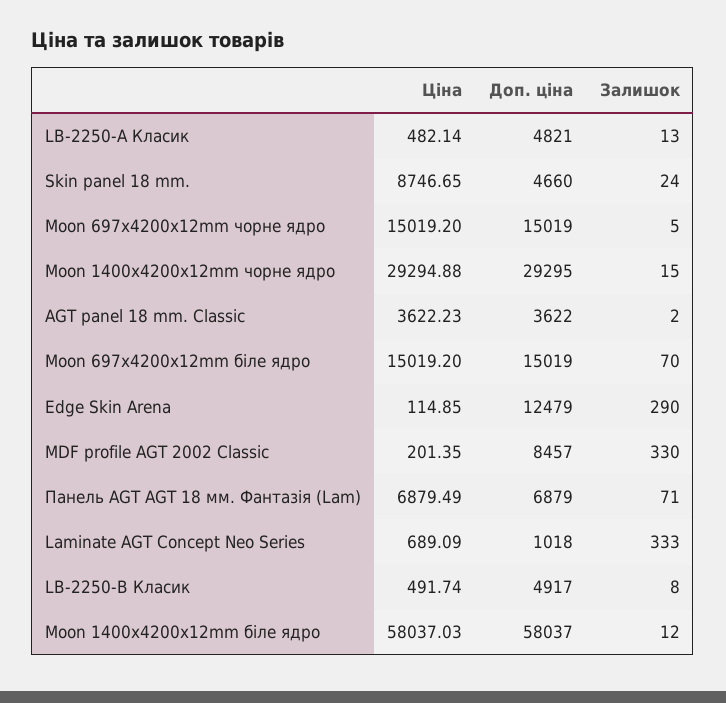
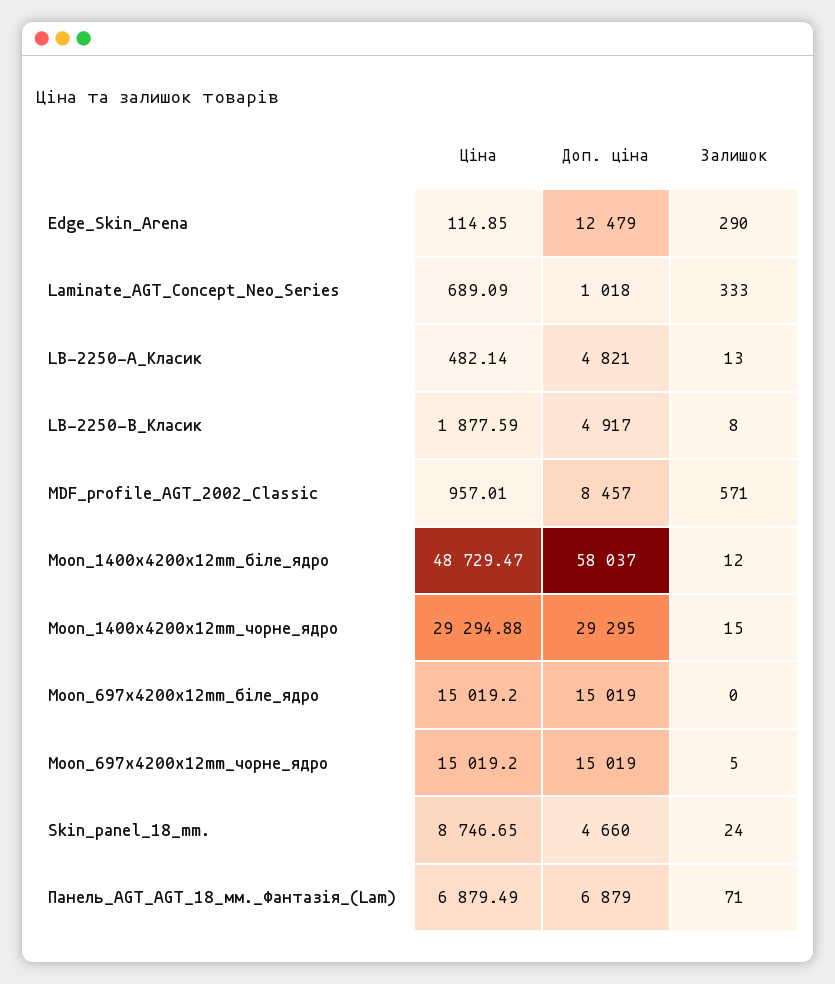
  {
    "Ціна": {
      "LB-2250-А Класик": 482.14,
      "Skin panel 18 mm.": 8746.65,
      "Moon 697x4200x12mm чорне ядро": 15019.2,
      "Moon 1400x4200x12mm чорне ядро": 29294.88,
-     "AGT panel 18 mm. Classic": 3622.23,
      "Moon 697x4200x12mm біле ядро": 15019.2,
      "Edge Skin Arena": 114.85,
-     "MDF profile AGT 2002 Classic": 201.35,
+     "MDF profile AGT 2002 Classic": 957.01,
      "Панель AGT AGT 18 мм. Фантазія (Lam)": 6879.49,
      "Laminate AGT Concept Neo Series": 689.09,
-     "LB-2250-В Класик": 491.74,
+     "LB-2250-В Класик": 1877.59,
-     "Moon 1400x4200x12mm біле ядро": 58037.03
+     "Moon 1400x4200x12mm біле ядро": 48729.47
    },
    "Доп. ціна": {
      "LB-2250-А Класик": 4821,
      "Skin panel 18 mm.": 4660,
      "Moon 697x4200x12mm чорне ядро": 15019,
      "Moon 1400x4200x12mm чорне ядро": 29295,
-     "AGT panel 18 mm. Classic": 3622,
      "Moon 697x4200x12mm біле ядро": 15019,
      "Edge Skin Arena": 12479,
      "MDF profile AGT 2002 Classic": 8457,
      "Панель AGT AGT 18 мм. Фантазія (Lam)": 6879,
      "Laminate AGT Concept Neo Series": 1018,
      "LB-2250-В Класик": 4917,
      "Moon 1400x4200x12mm біле ядро": 58037
    },
    "Залишок": {
      "LB-2250-А Класик": 13,
      "Skin panel 18 mm.": 24,
      "Moon 697x4200x12mm чорне ядро": 5,
      "Moon 1400x4200x12mm чорне ядро": 15,
-     "AGT panel 18 mm. Classic": 2,
-     "Moon 697x4200x12mm біле ядро": 70,
+     "Moon 697x4200x12mm біле ядро": 0,
      "Edge Skin Arena": 290,
-     "MDF profile AGT 2002 Classic": 330,
+     "MDF profile AGT 2002 Classic": 571,
      "Панель AGT AGT 18 мм. Фантазія (Lam)": 71,
      "Laminate AGT Concept Neo Series": 333,
      "LB-2250-В Класик": 8,
      "Moon 1400x4200x12mm біле ядро": 12
    }
  }

